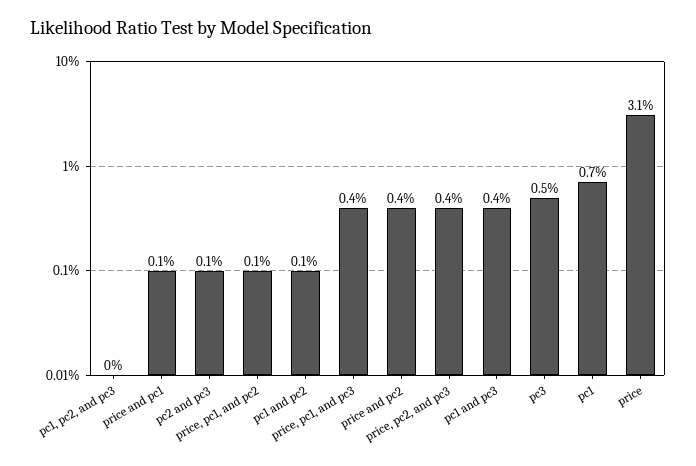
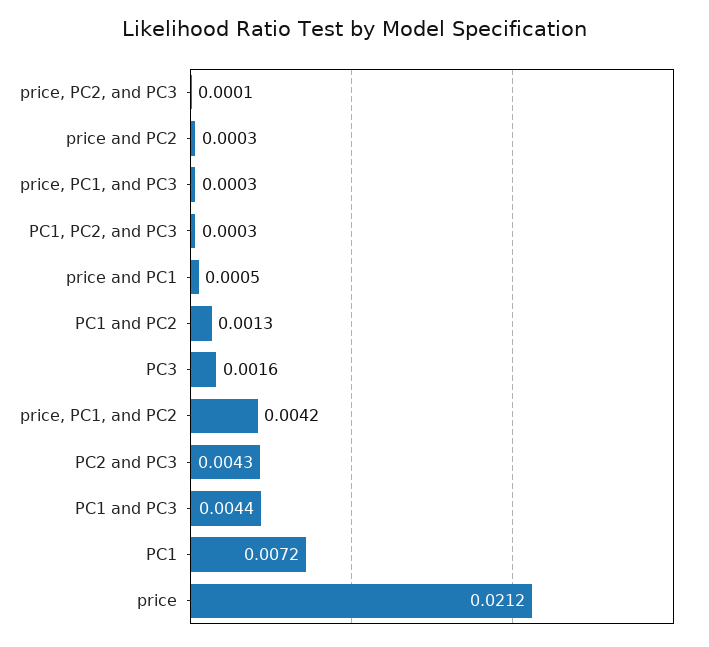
  {
    "pc1, pc2, and pc3": 0.0003,
    "price and pc1": 0.0005,
-   "pc2 and pc3": 0.001,
+   "pc2 and pc3": 0.0043,
-   "price, pc1, and pc2": 0.001,
+   "price, pc1, and pc2": 0.0042,
    "pc1 and pc2": 0.0013,
-   "price, pc1, and pc3": 0.004,
+   "price, pc1, and pc3": 0.0003,
-   "price and pc2": 0.004,
+   "price and pc2": 0.0003,
-   "price, pc2, and pc3": 0.004,
+   "price, pc2, and pc3": 0.0001,
    "pc1 and pc3": 0.0044,
-   "pc3": 0.005,
+   "pc3": 0.0016,
    "pc1": 0.0072,
-   "price": 0.031
+   "price": 0.0212
  }

